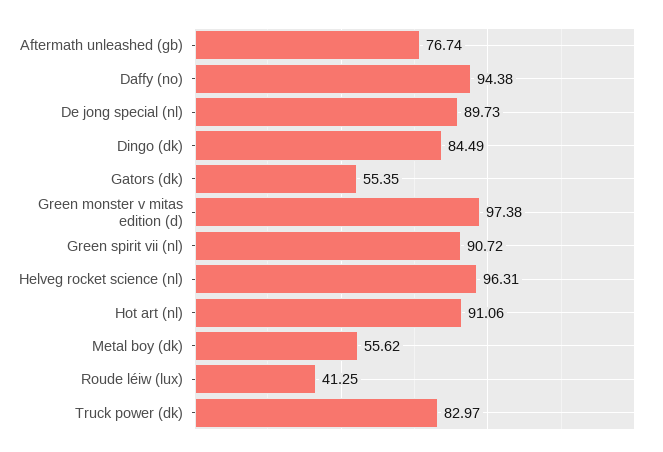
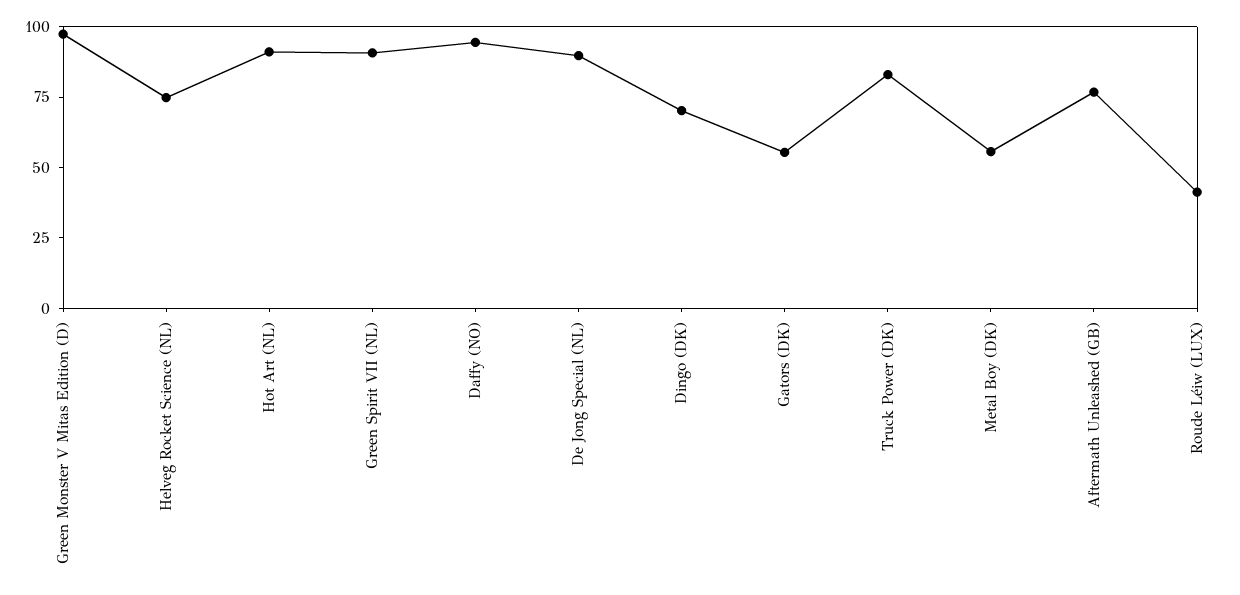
  {
    "Aftermath unleashed (gb)": 76.74,
    "Daffy (no)": 94.38,
    "De jong special (nl)": 89.73,
-   "Dingo (dk)": 84.49,
+   "Dingo (dk)": 70,
    "Gators (dk)": 55.35,
    "Green monster v mitas edition (d)": 97.38,
    "Green spirit vii (nl)": 90.72,
-   "Helveg rocket science (nl)": 96.31,
+   "Helveg rocket science (nl)": 75,
    "Hot art (nl)": 91.06,
    "Metal boy (dk)": 55.62,
    "Roude léiw (lux)": 41.25,
    "Truck power (dk)": 82.97
  }

